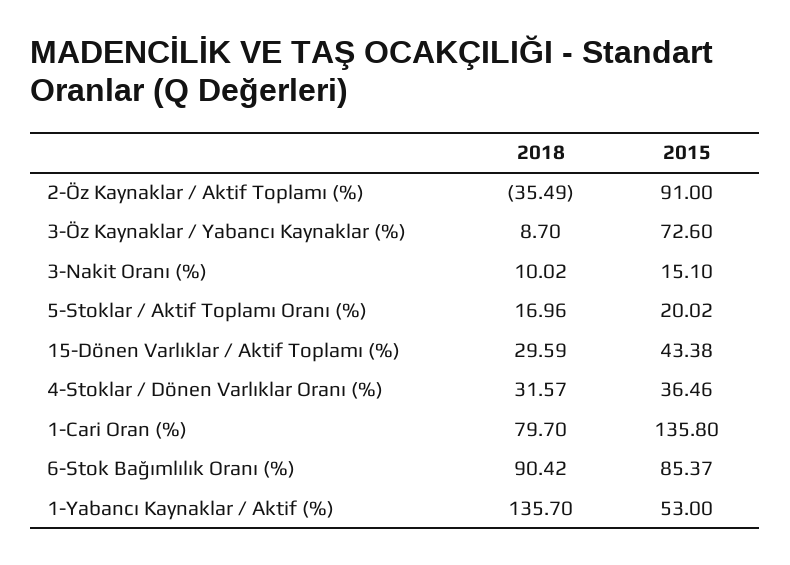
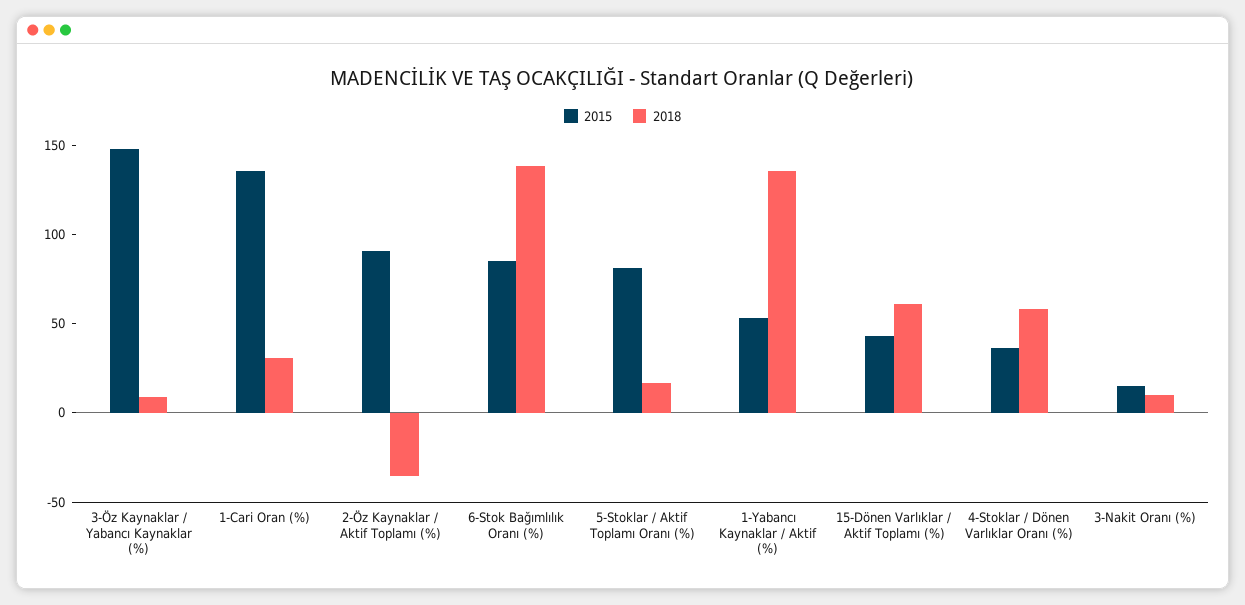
  {
    "2018": {
      "2-Öz Kaynaklar / Aktif Toplamı (%)": -35.49,
      "3-Öz Kaynaklar / Yabancı Kaynaklar (%)": 8.7,
      "3-Nakit Oranı (%)": 10.02,
      "5-Stoklar / Aktif Toplamı Oranı (%)": 16.96,
-     "15-Dönen Varlıklar / Aktif Toplamı (%)": 29.59,
+     "15-Dönen Varlıklar / Aktif Toplamı (%)": 60,
-     "4-Stoklar / Dönen Varlıklar Oranı (%)": 31.57,
+     "4-Stoklar / Dönen Varlıklar Oranı (%)": 60,
-     "1-Cari Oran (%)": 79.7,
+     "1-Cari Oran (%)": 30,
-     "6-Stok Bağımlılık Oranı (%)": 90.42,
+     "6-Stok Bağımlılık Oranı (%)": 140,
      "1-Yabancı Kaynaklar / Aktif (%)": 135.7
    },
    "2015": {
      "2-Öz Kaynaklar / Aktif Toplamı (%)": 91,
-     "3-Öz Kaynaklar / Yabancı Kaynaklar (%)": 72.6,
+     "3-Öz Kaynaklar / Yabancı Kaynaklar (%)": 150,
      "3-Nakit Oranı (%)": 15.1,
-     "5-Stoklar / Aktif Toplamı Oranı (%)": 20.02,
+     "5-Stoklar / Aktif Toplamı Oranı (%)": 80,
      "15-Dönen Varlıklar / Aktif Toplamı (%)": 43.38,
      "4-Stoklar / Dönen Varlıklar Oranı (%)": 36.46,
      "1-Cari Oran (%)": 135.8,
      "6-Stok Bağımlılık Oranı (%)": 85.37,
      "1-Yabancı Kaynaklar / Aktif (%)": 53
    }
  }

